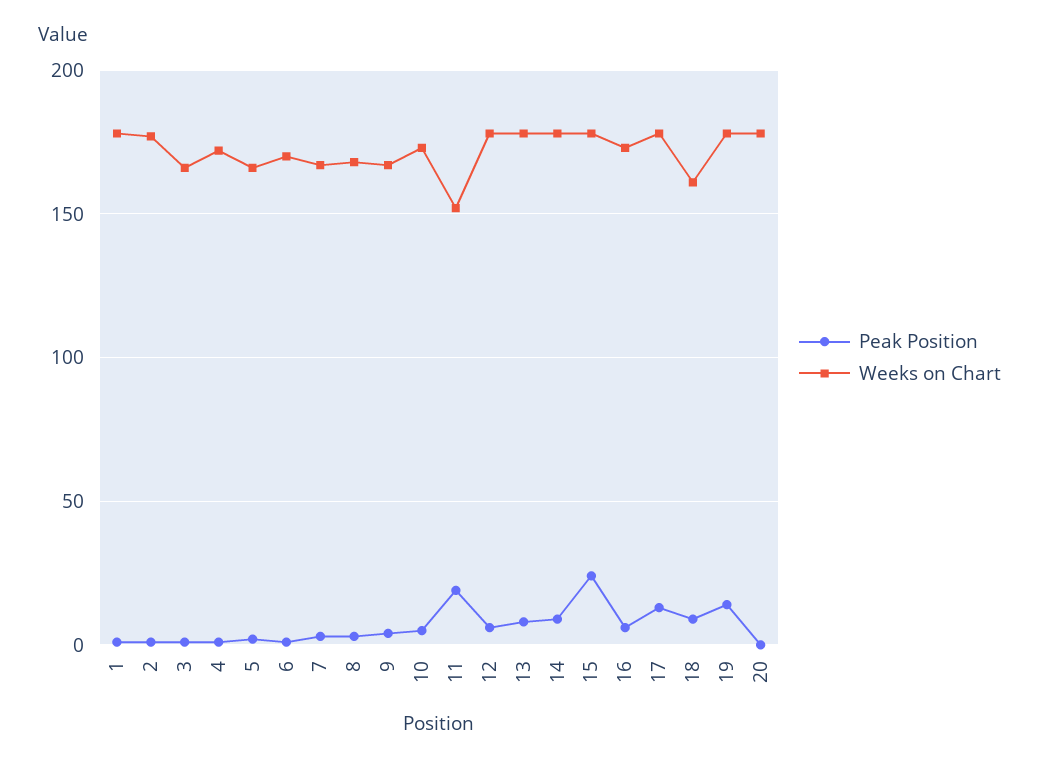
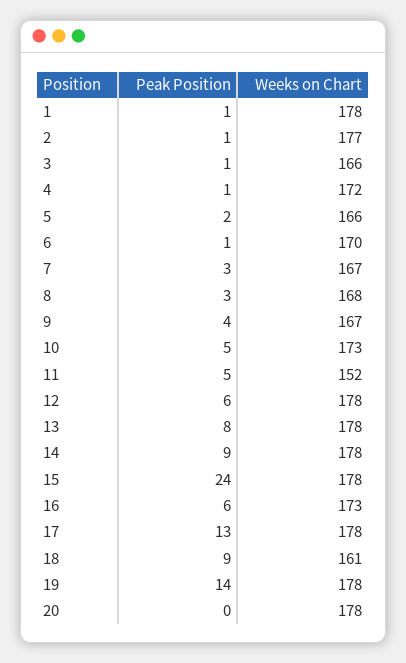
  {
    "Peak Position": {
      "1": 1,
      "2": 1,
      "3": 1,
      "4": 1,
      "5": 2,
      "6": 1,
      "7": 3,
      "8": 3,
      "9": 4,
      "10": 5,
-     "11": 20,
+     "11": 5,
      "12": 6,
      "13": 8,
      "14": 9,
      "15": 24,
      "16": 6,
      "17": 13,
      "18": 9,
      "19": 14,
      "20": 0
    },
    "Weeks on Chart": {
      "1": 178,
      "2": 177,
      "3": 166,
      "4": 172,
      "5": 166,
      "6": 170,
      "7": 167,
      "8": 168,
      "9": 167,
      "10": 173,
      "11": 152,
      "12": 178,
      "13": 178,
      "14": 178,
      "15": 178,
      "16": 173,
      "17": 178,
      "18": 161,
      "19": 178,
      "20": 178
    }
  }

